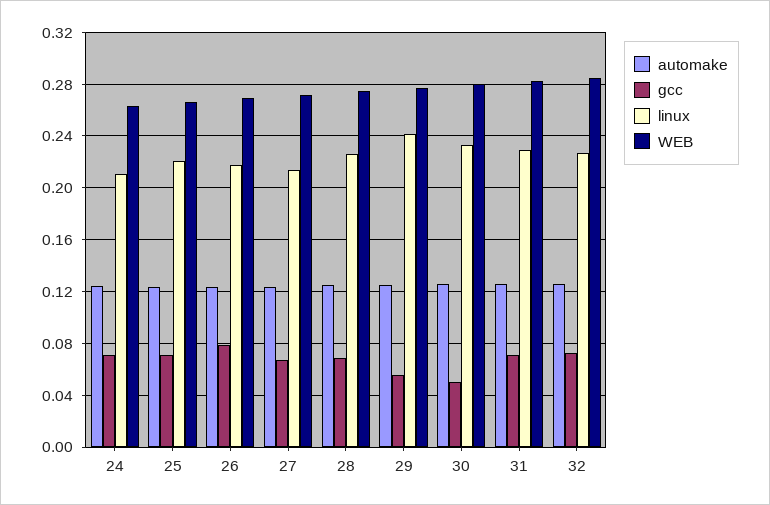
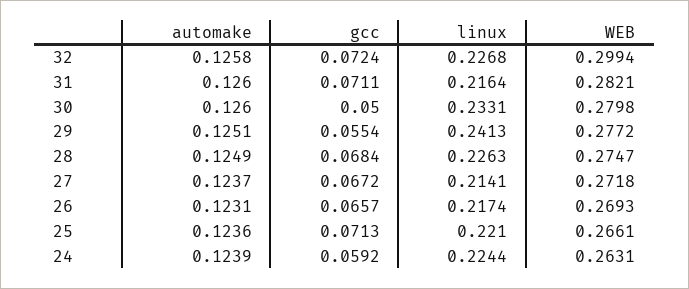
  {
    "automake": {
      "24": 0.1239,
      "25": 0.1236,
      "26": 0.1231,
      "27": 0.1237,
      "28": 0.1249,
      "29": 0.1251,
      "30": 0.126,
      "31": 0.126,
      "32": 0.1258
    },
    "gcc": {
-     "24": 0.07,
+     "24": 0.0592,
      "25": 0.0713,
-     "26": 0.08,
+     "26": 0.0657,
      "27": 0.0672,
      "28": 0.0684,
      "29": 0.0554,
      "30": 0.05,
      "31": 0.0711,
      "32": 0.0724
    },
    "linux": {
-     "24": 0.21,
+     "24": 0.2244,
      "25": 0.221,
      "26": 0.2174,
      "27": 0.2141,
      "28": 0.2263,
      "29": 0.2413,
      "30": 0.2331,
-     "31": 0.23,
+     "31": 0.2164,
      "32": 0.2268
    },
    "WEB": {
      "24": 0.2631,
      "25": 0.2661,
      "26": 0.2693,
      "27": 0.2718,
      "28": 0.2747,
      "29": 0.2772,
      "30": 0.2798,
      "31": 0.2821,
-     "32": 0.285
+     "32": 0.2994
    }
  }

